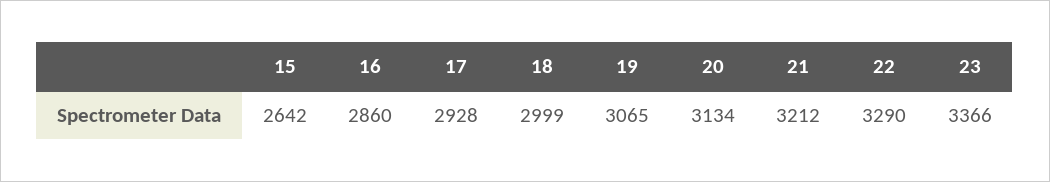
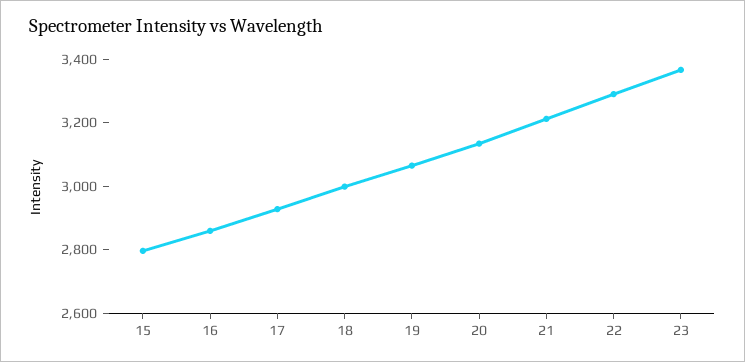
  {
-   "15": 2642,
+   "15": 2800,
    "16": 2860,
    "17": 2928,
    "18": 2999,
    "19": 3065,
    "20": 3134,
    "21": 3212,
    "22": 3290,
    "23": 3366
  }

